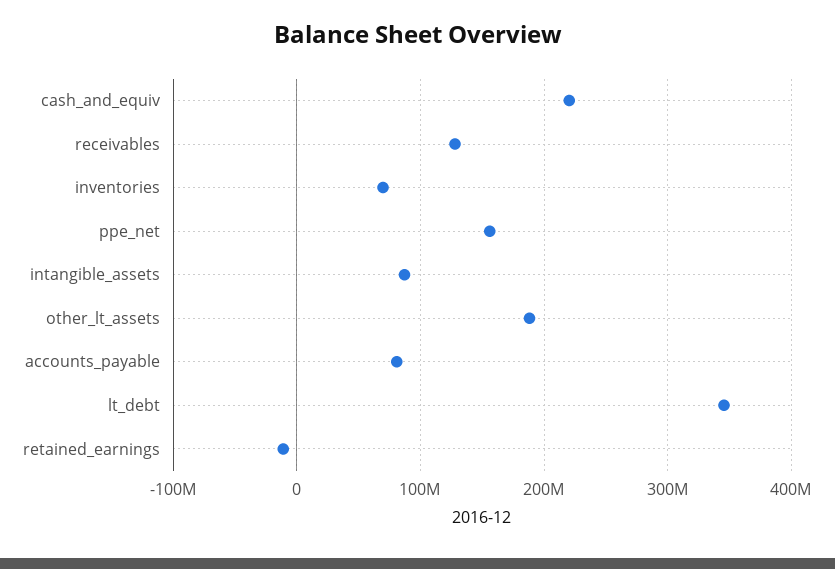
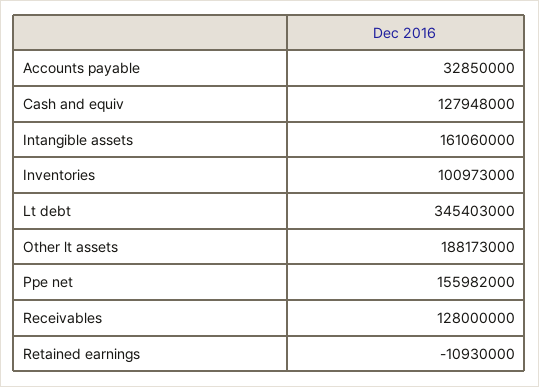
  {
-   "cash_and_equiv": 220000000,
+   "cash_and_equiv": 127948000,
    "receivables": 128000000,
-   "inventories": 70000000,
+   "inventories": 100973000,
    "ppe_net": 155982000,
-   "intangible_assets": 90000000,
+   "intangible_assets": 161060000,
    "other_lt_assets": 188173000,
-   "accounts_payable": 80000000,
+   "accounts_payable": 32850000,
    "lt_debt": 345403000,
    "retained_earnings": -10930000
  }

